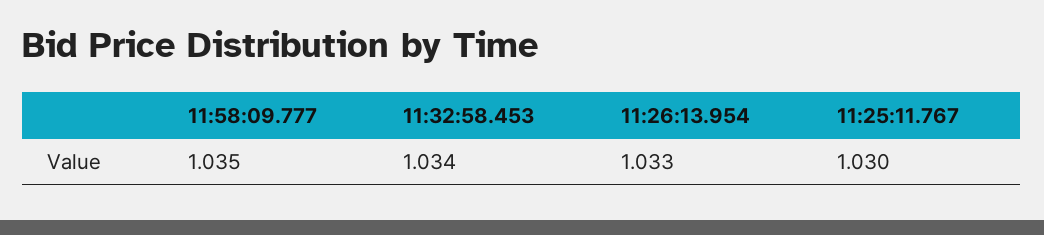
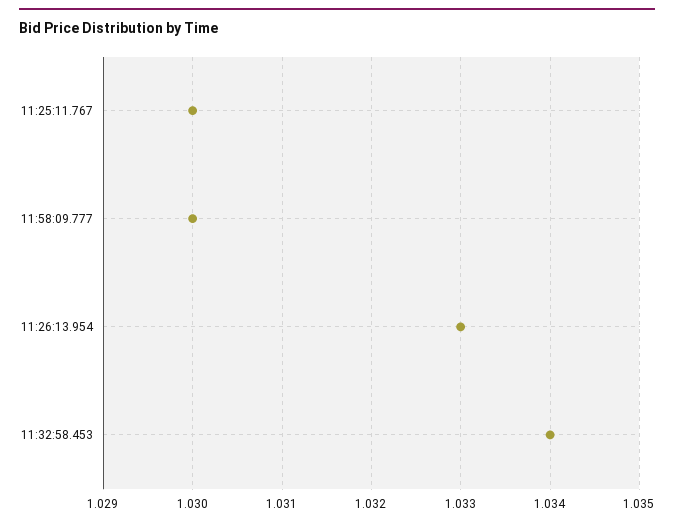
  {
-   "11:58:09.777": 1.035,
+   "11:58:09.777": 1.03,
    "11:32:58.453": 1.034,
    "11:26:13.954": 1.033,
    "11:25:11.767": 1.03
  }

